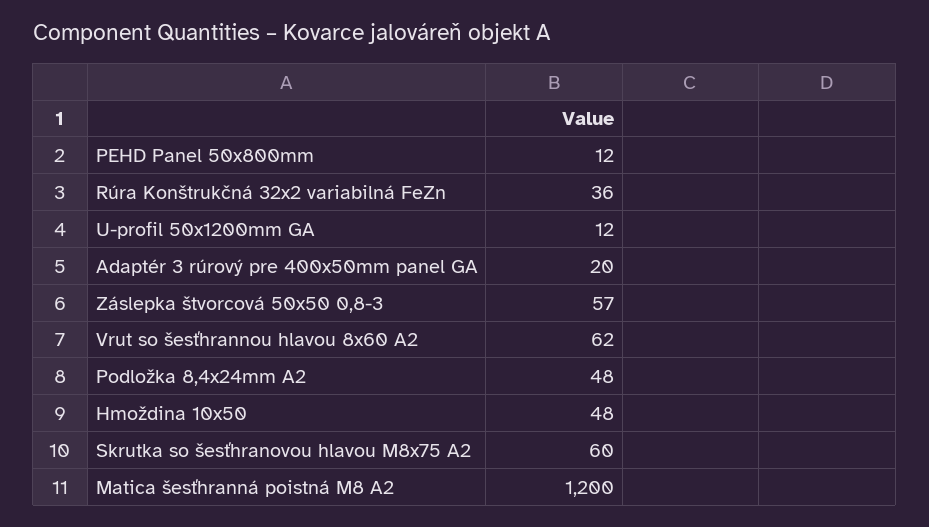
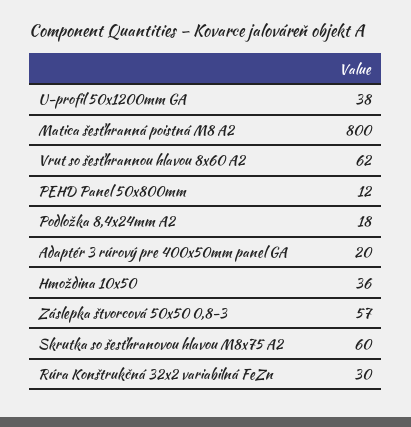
  {
    "PEHD Panel 50x800mm": 12,
-   "Rúra Konštrukčná 32x2 variabilná FeZn": 36,
+   "Rúra Konštrukčná 32x2 variabilná FeZn": 30,
-   "U-profil 50x1200mm GA": 12,
+   "U-profil 50x1200mm GA": 38,
    "Adaptér 3 rúrový pre 400x50mm panel GA": 20,
    "Záslepka štvorcová 50x50 0,8-3": 57,
    "Vrut so šesťhrannou hlavou 8x60 A2": 62,
-   "Podložka 8,4x24mm A2": 48,
+   "Podložka 8,4x24mm A2": 18,
-   "Hmoždina 10x50": 48,
+   "Hmoždina 10x50": 36,
    "Skrutka so šesťhranovou hlavou M8x75 A2": 60,
-   "Matica šesťhranná poistná M8 A2": 1200
+   "Matica šesťhranná poistná M8 A2": 800
  }

